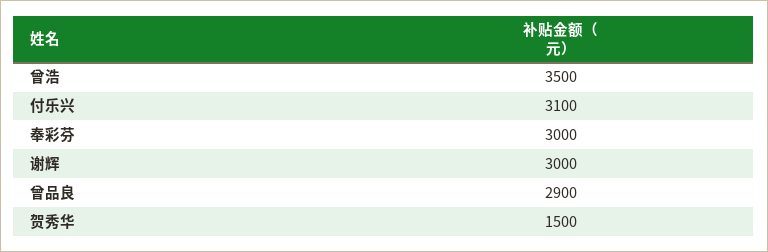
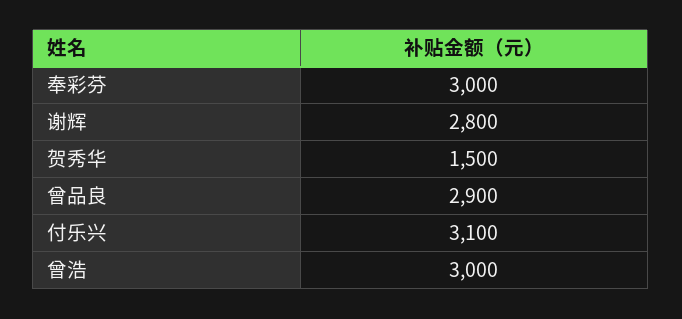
  {
-   "曾浩": 3500,
+   "曾浩": 3000,
    "付乐兴": 3100,
    "奉彩芬": 3000,
-   "谢辉": 3000,
+   "谢辉": 2800,
    "曾品良": 2900,
    "贺秀华": 1500
  }

